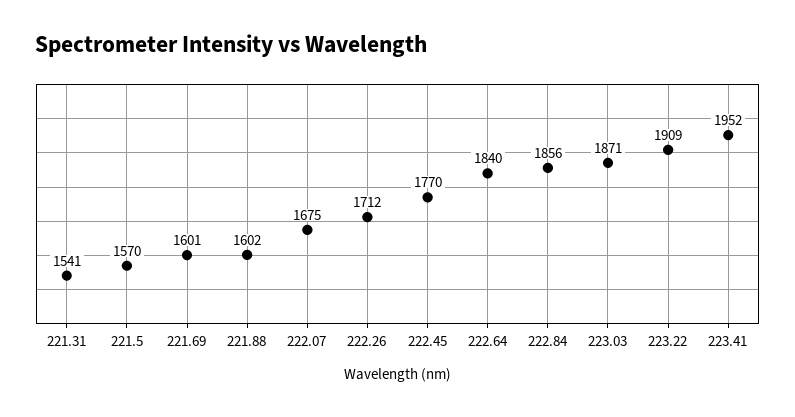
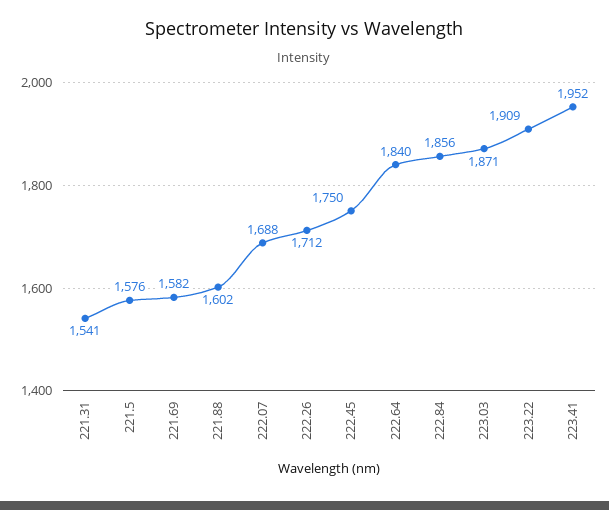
  {
    "221.31": 1541,
-   "221.5": 1570,
+   "221.5": 1576,
-   "221.69": 1601,
+   "221.69": 1582,
    "221.88": 1602,
-   "222.07": 1675,
+   "222.07": 1688,
    "222.26": 1712,
-   "222.45": 1770,
+   "222.45": 1750,
    "222.64": 1840,
    "222.84": 1856,
    "223.03": 1871,
    "223.22": 1909,
    "223.41": 1952
  }

